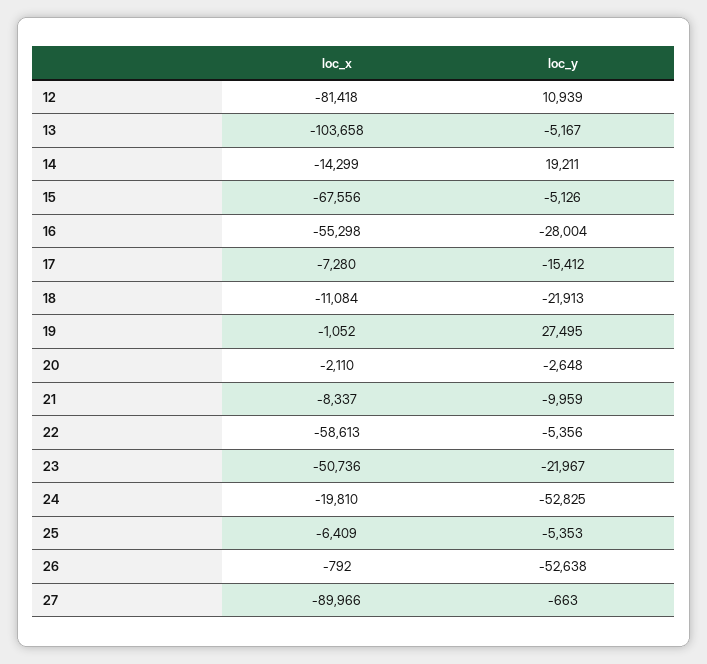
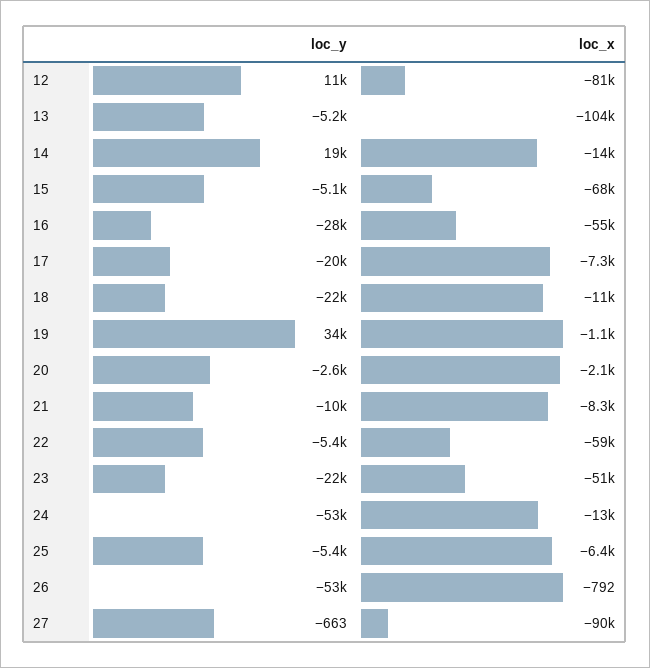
  {
    "loc_x": {
      "12": -81418,
      "13": -103658,
      "14": -14299,
      "15": -67556,
      "16": -55298,
      "17": -7280,
      "18": -11084,
      "19": -1052,
      "20": -2110,
      "21": -8337,
      "22": -58613,
      "23": -50736,
-     "24": -19810,
+     "24": -13000,
      "25": -6409,
      "26": -792,
      "27": -89966
    },
    "loc_y": {
      "12": 10939,
      "13": -5167,
      "14": 19211,
      "15": -5126,
      "16": -28004,
-     "17": -15412,
+     "17": -20000,
      "18": -21913,
-     "19": 27495,
+     "19": 34000,
      "20": -2648,
      "21": -9959,
      "22": -5356,
      "23": -21967,
      "24": -52825,
      "25": -5353,
      "26": -52638,
      "27": -663
    }
  }

